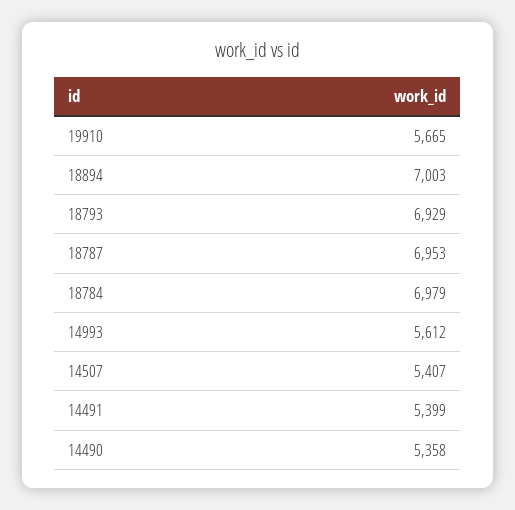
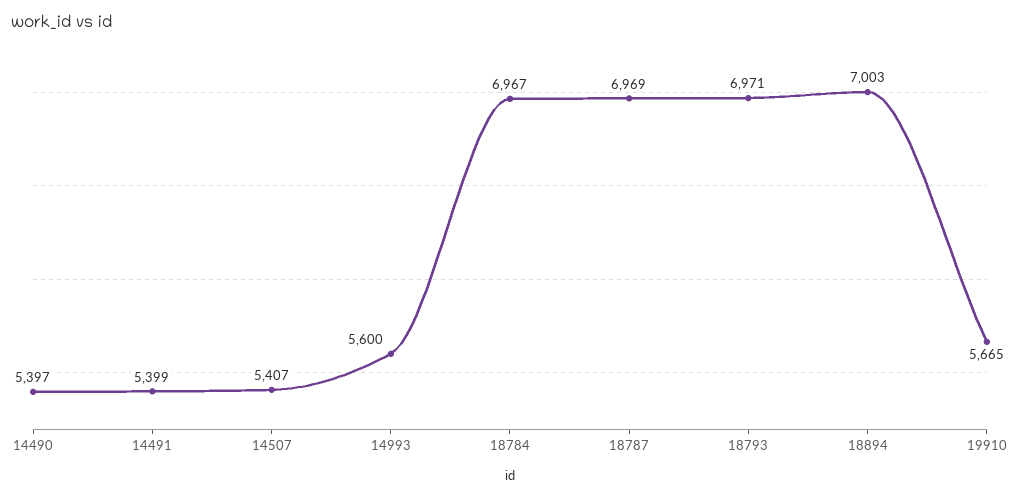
  {
    "19910": 5665,
    "18894": 7003,
-   "18793": 6929,
+   "18793": 6971,
-   "18787": 6953,
+   "18787": 6969,
-   "18784": 6979,
+   "18784": 6967,
-   "14993": 5612,
+   "14993": 5600,
    "14507": 5407,
    "14491": 5399,
-   "14490": 5358
+   "14490": 5397
  }

